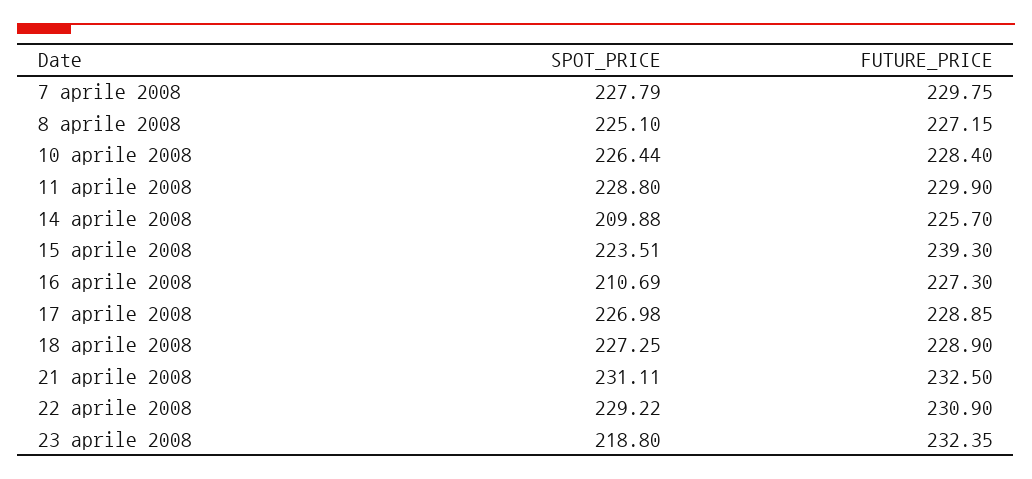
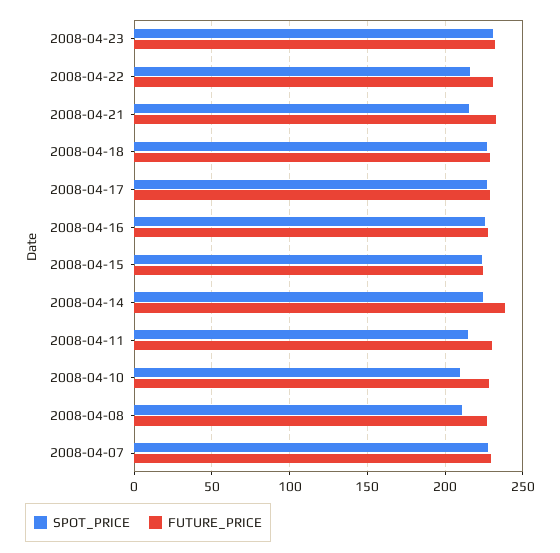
  {
    "SPOT_PRICE": {
      "7 aprile 2008": 227.79,
-     "8 aprile 2008": 225.1,
+     "8 aprile 2008": 210,
-     "10 aprile 2008": 226.44,
+     "10 aprile 2008": 210,
-     "11 aprile 2008": 228.8,
+     "11 aprile 2008": 215,
-     "14 aprile 2008": 209.88,
+     "14 aprile 2008": 225,
      "15 aprile 2008": 223.51,
-     "16 aprile 2008": 210.69,
+     "16 aprile 2008": 225,
      "17 aprile 2008": 226.98,
      "18 aprile 2008": 227.25,
-     "21 aprile 2008": 231.11,
+     "21 aprile 2008": 215,
-     "22 aprile 2008": 229.22,
+     "22 aprile 2008": 215,
-     "23 aprile 2008": 218.8
+     "23 aprile 2008": 230
    },
    "FUTURE_PRICE": {
      "7 aprile 2008": 229.75,
      "8 aprile 2008": 227.15,
      "10 aprile 2008": 228.4,
      "11 aprile 2008": 229.9,
-     "14 aprile 2008": 225.7,
+     "14 aprile 2008": 240,
-     "15 aprile 2008": 239.3,
+     "15 aprile 2008": 225,
      "16 aprile 2008": 227.3,
      "17 aprile 2008": 228.85,
      "18 aprile 2008": 228.9,
      "21 aprile 2008": 232.5,
      "22 aprile 2008": 230.9,
      "23 aprile 2008": 232.35
    }
  }

